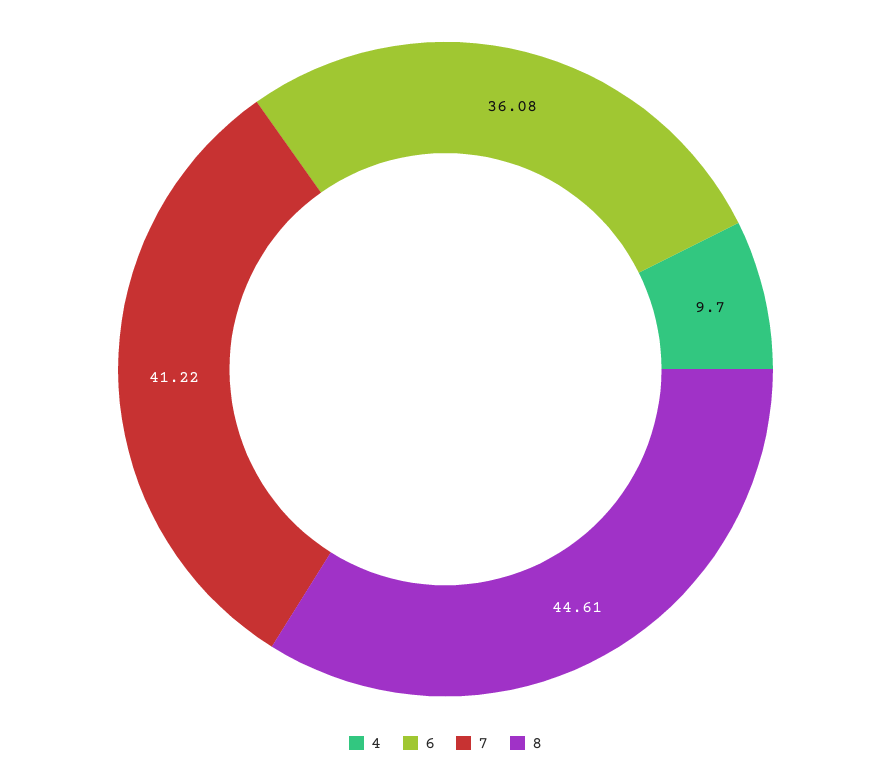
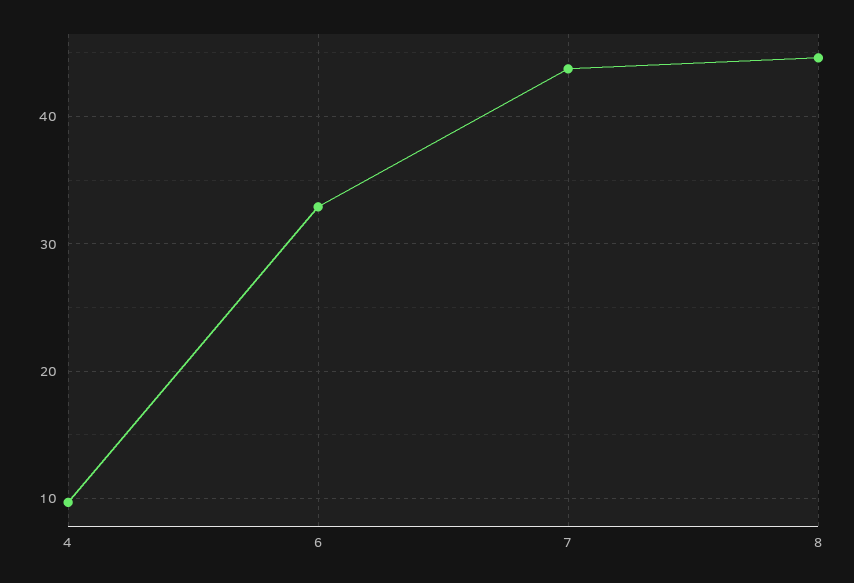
  {
    "4": 9.7,
-   "6": 36.08,
+   "6": 33,
-   "7": 41.22,
+   "7": 44,
    "8": 44.61
  }

